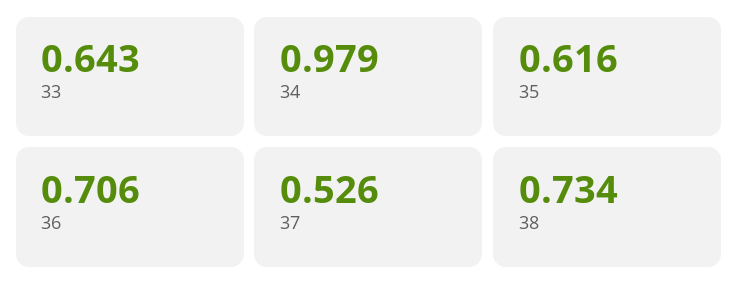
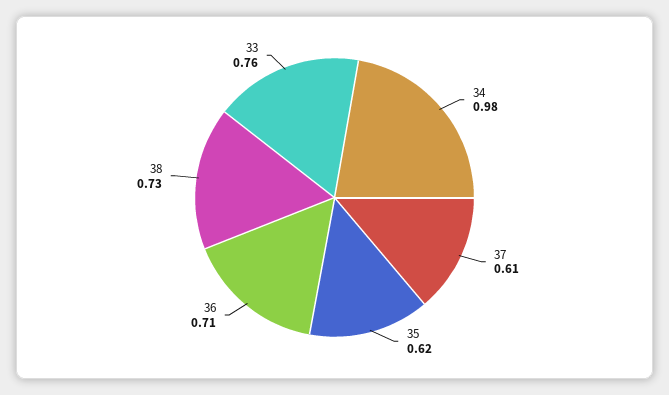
  {
-   "33": 0.643,
+   "33": 0.76,
    "34": 0.979,
    "35": 0.616,
    "36": 0.706,
-   "37": 0.526,
+   "37": 0.61,
    "38": 0.734
  }

